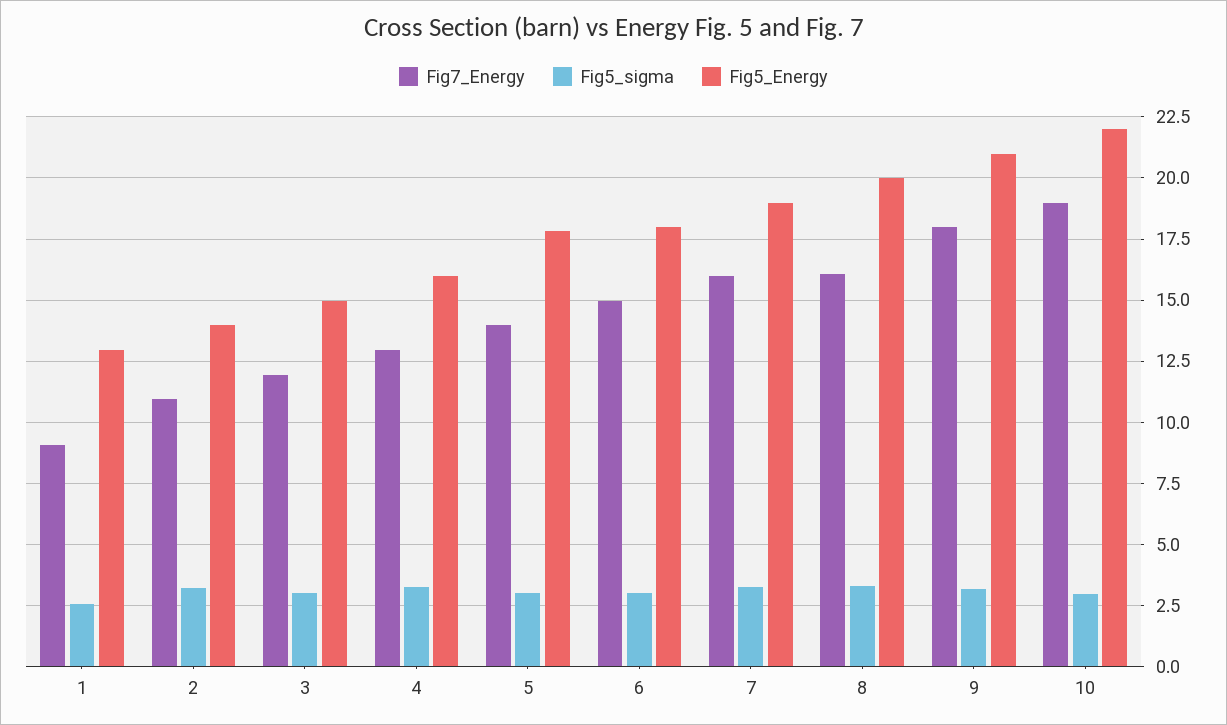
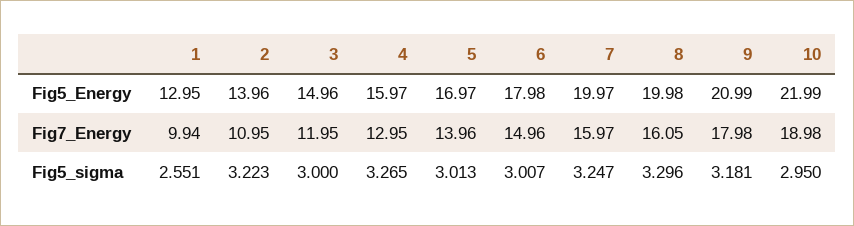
  {
    "Fig7_Energy": {
-     "1": 9,
+     "1": 9.94,
      "2": 10.95,
      "3": 11.95,
      "4": 12.95,
      "5": 13.96,
      "6": 14.96,
      "7": 15.97,
      "8": 16.05,
      "9": 17.98,
      "10": 18.98
    },
    "Fig5_sigma": {
      "1": 2.551,
      "2": 3.223,
      "3": 3,
      "4": 3.265,
      "5": 3.013,
      "6": 3.007,
      "7": 3.247,
      "8": 3.296,
      "9": 3.181,
      "10": 2.95
    },
    "Fig5_Energy": {
      "1": 12.95,
      "2": 13.96,
      "3": 14.96,
      "4": 15.97,
-     "5": 17.75,
+     "5": 16.97,
      "6": 17.98,
-     "7": 19,
+     "7": 19.97,
      "8": 19.98,
      "9": 20.99,
      "10": 21.99
    }
  }

